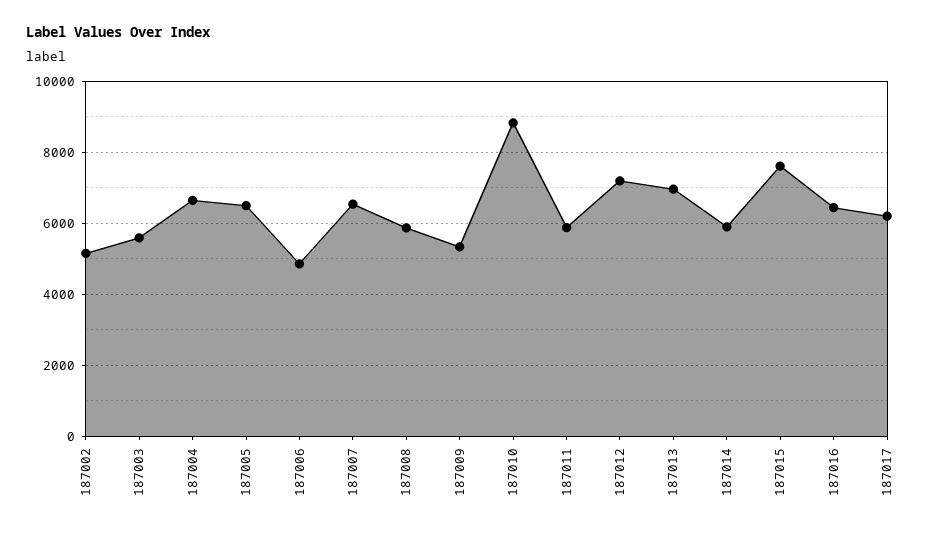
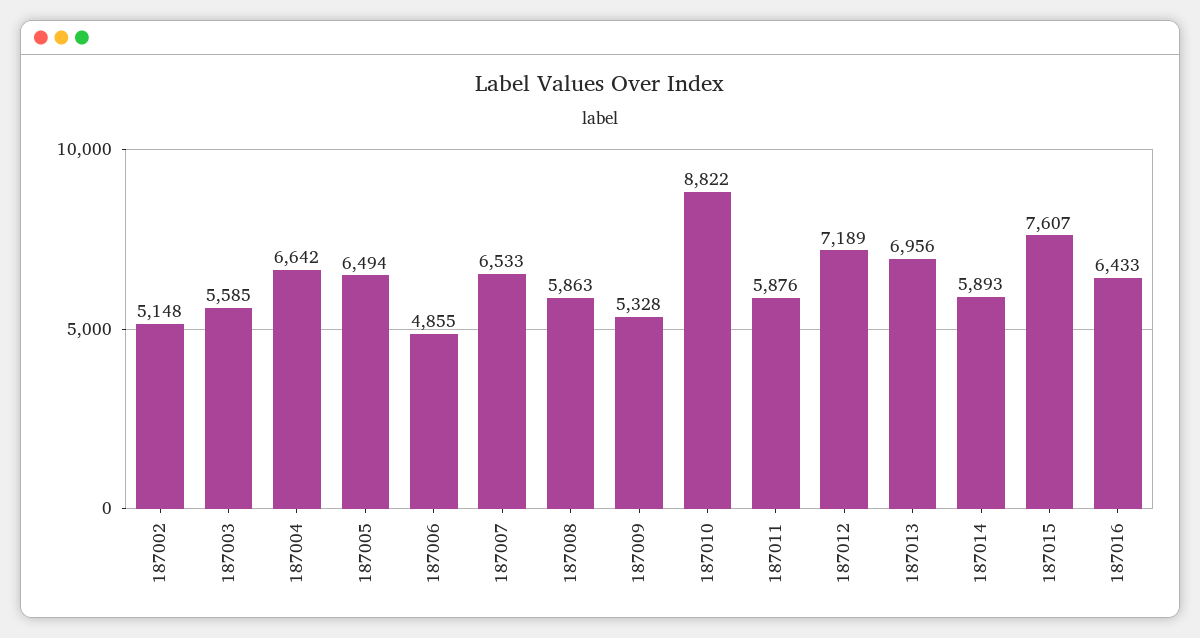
  {
    "187002": 5148,
    "187003": 5585,
    "187004": 6642,
    "187005": 6494,
    "187006": 4855,
    "187007": 6533,
    "187008": 5863,
    "187009": 5328,
    "187010": 8822,
    "187011": 5876,
    "187012": 7189,
    "187013": 6956,
    "187014": 5893,
    "187015": 7607,
-   "187016": 6433,
+   "187016": 6433
-   "187017": 6200
  }

